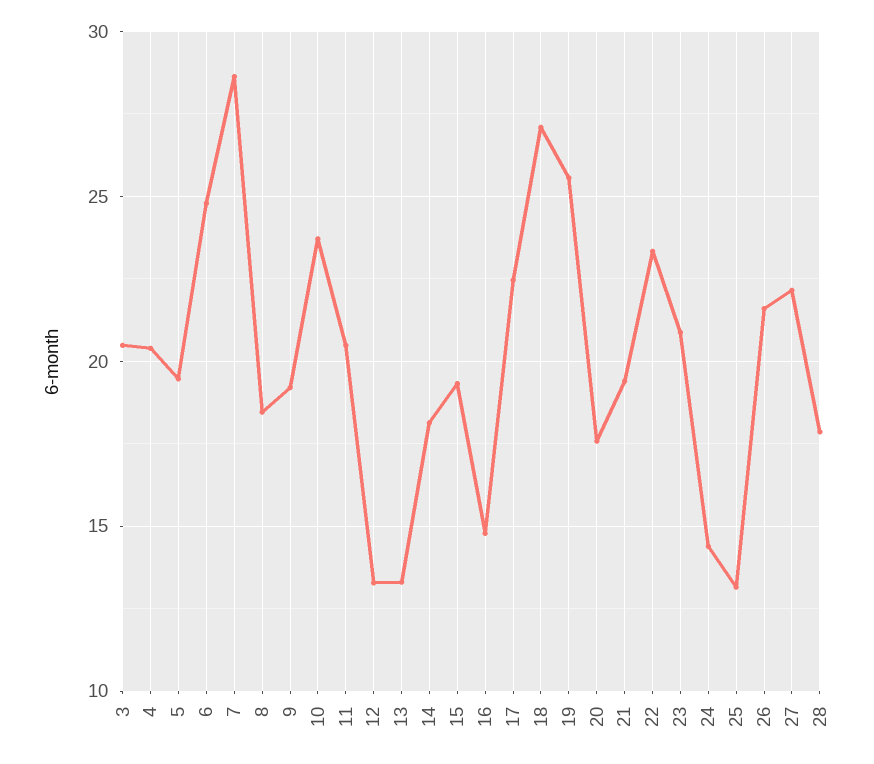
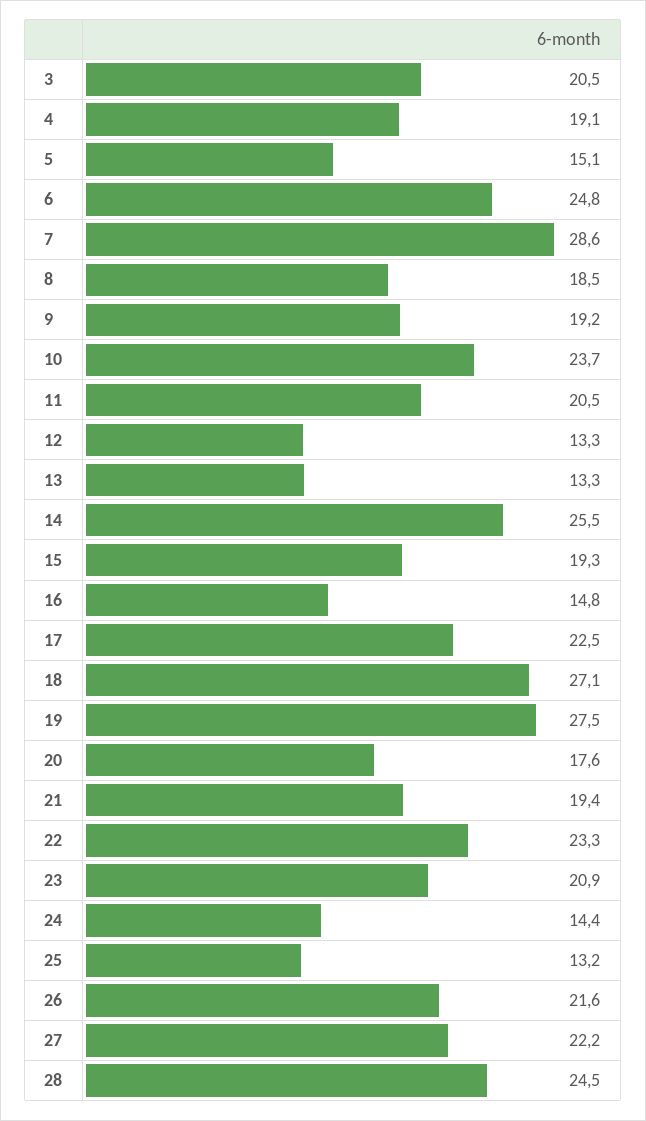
  {
    "3": 20.5,
-   "4": 20.5,
+   "4": 19.1,
-   "5": 19.5,
+   "5": 15.1,
    "6": 24.8,
    "7": 28.6,
    "8": 18.5,
    "9": 19.2,
    "10": 23.7,
    "11": 20.5,
    "12": 13.3,
    "13": 13.3,
-   "14": 18,
+   "14": 25.5,
    "15": 19.3,
    "16": 14.8,
    "17": 22.5,
    "18": 27.1,
-   "19": 25.5,
+   "19": 27.5,
    "20": 17.6,
    "21": 19.4,
    "22": 23.3,
    "23": 20.9,
    "24": 14.4,
    "25": 13.2,
    "26": 21.6,
    "27": 22.2,
-   "28": 18
+   "28": 24.5
  }

